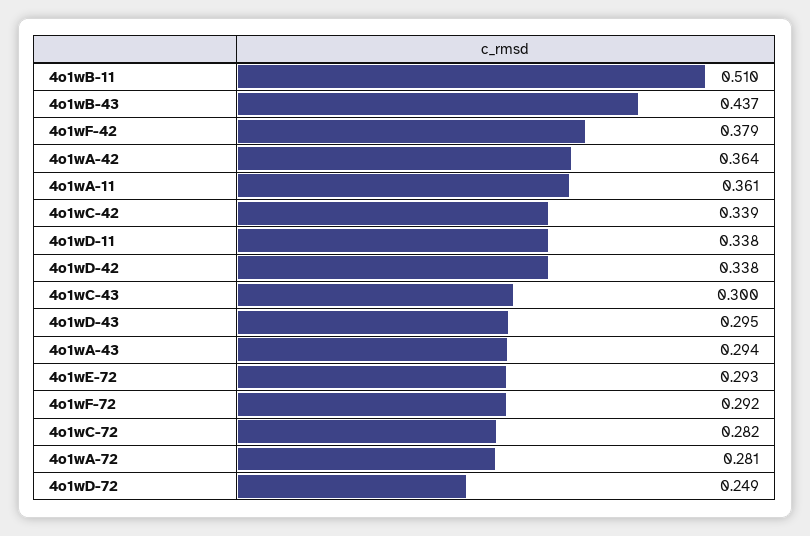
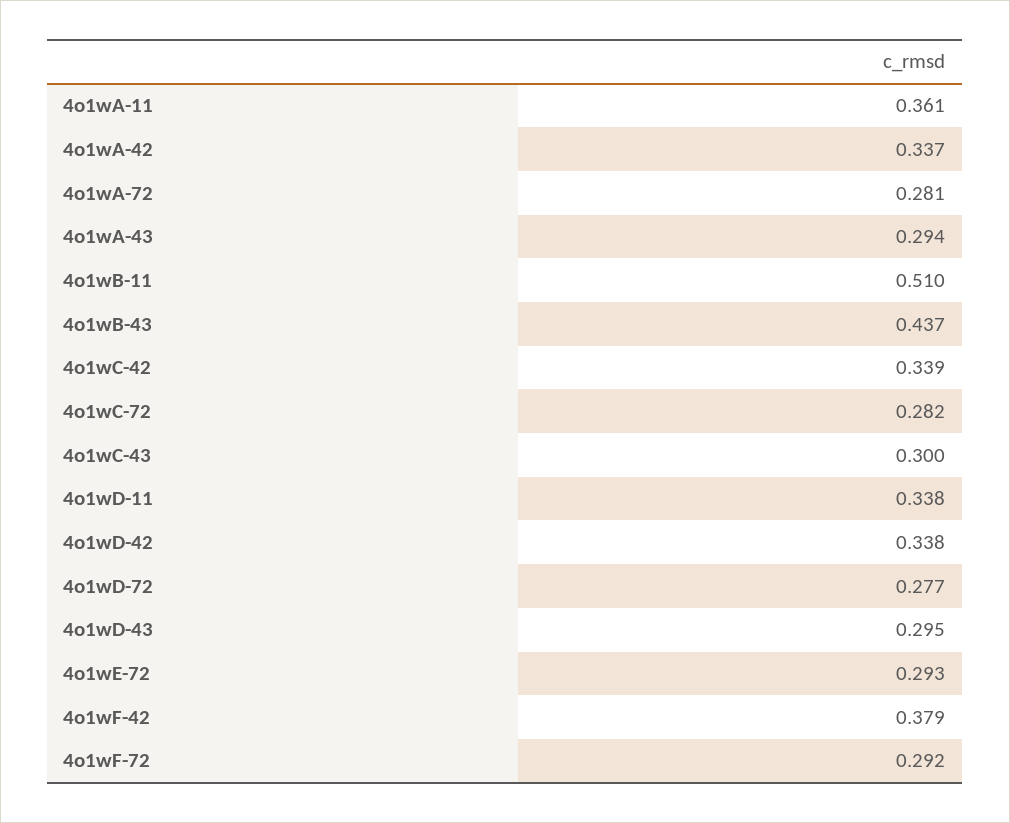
  {
    "4o1wB-11": 0.51,
    "4o1wB-43": 0.437,
    "4o1wF-42": 0.379,
-   "4o1wA-42": 0.364,
+   "4o1wA-42": 0.337,
    "4o1wA-11": 0.361,
    "4o1wC-42": 0.339,
    "4o1wD-11": 0.338,
    "4o1wD-42": 0.338,
    "4o1wC-43": 0.3,
    "4o1wD-43": 0.295,
    "4o1wA-43": 0.294,
    "4o1wE-72": 0.293,
    "4o1wF-72": 0.292,
    "4o1wC-72": 0.282,
    "4o1wA-72": 0.281,
-   "4o1wD-72": 0.249
+   "4o1wD-72": 0.277
  }

